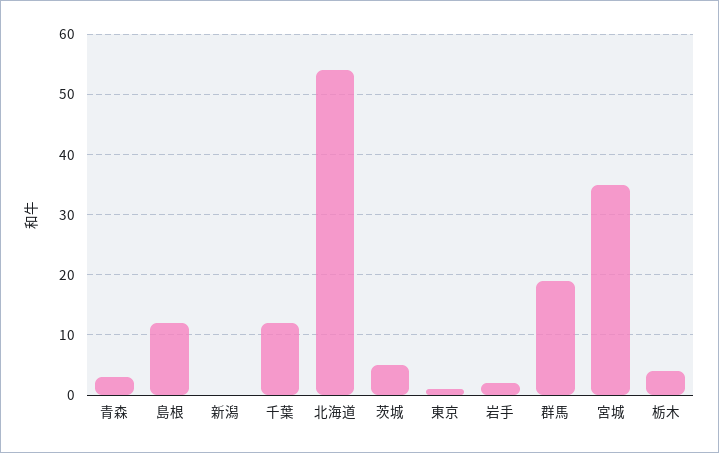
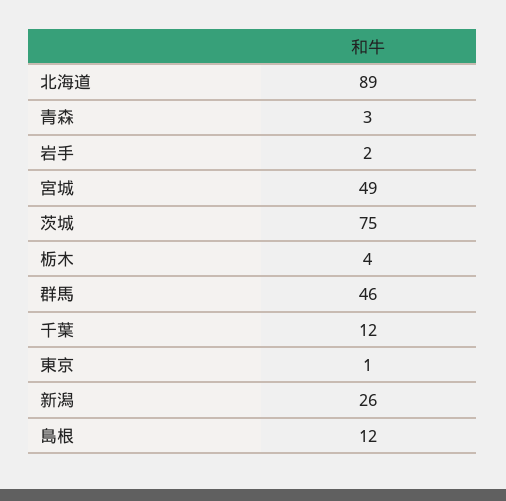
  {
    "青森": 3,
    "島根": 12,
-   "新潟": 0,
+   "新潟": 26,
    "千葉": 12,
-   "北海道": 54,
+   "北海道": 89,
-   "茨城": 5,
+   "茨城": 75,
    "東京": 1,
    "岩手": 2,
-   "群馬": 19,
+   "群馬": 46,
-   "宮城": 35,
+   "宮城": 49,
    "栃木": 4
  }

